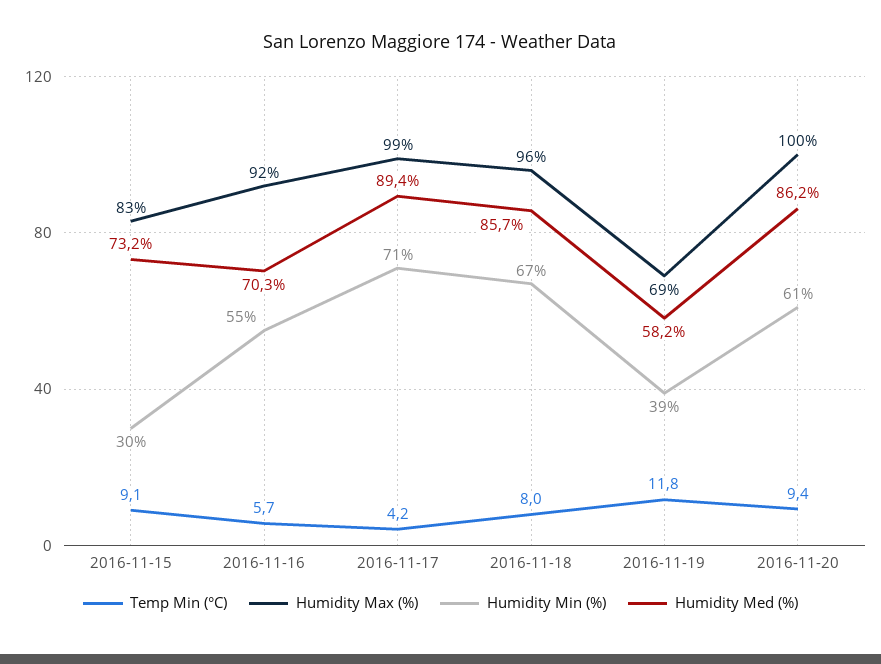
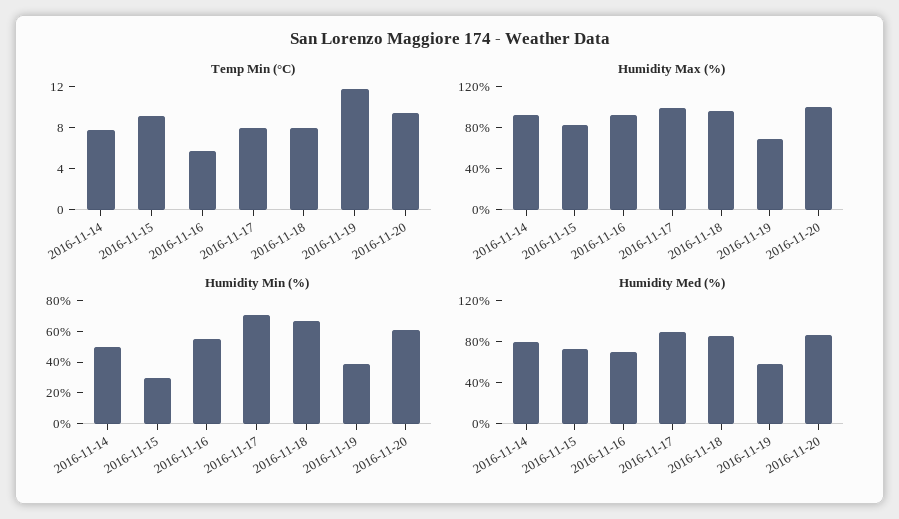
  {
    "Temp Min (°C)": {
      "2016-11-15": 9.1,
      "2016-11-16": 5.7,
-     "2016-11-17": 4.2,
+     "2016-11-17": 8,
      "2016-11-18": 8,
      "2016-11-19": 11.8,
-     "2016-11-20": 9.4
+     "2016-11-20": 9.4,
+     "2016-11-14": 8
    },
    "Humidity Max (%)": {
      "2016-11-15": 83,
      "2016-11-16": 92,
      "2016-11-17": 99,
      "2016-11-18": 96,
      "2016-11-19": 69,
-     "2016-11-20": 100
+     "2016-11-20": 100,
+     "2016-11-14": 90
    },
    "Humidity Min (%)": {
      "2016-11-15": 30,
      "2016-11-16": 55,
      "2016-11-17": 71,
      "2016-11-18": 67,
      "2016-11-19": 39,
-     "2016-11-20": 61
+     "2016-11-20": 61,
+     "2016-11-14": 50
    },
    "Humidity Med (%)": {
      "2016-11-15": 73.2,
      "2016-11-16": 70.3,
      "2016-11-17": 89.4,
      "2016-11-18": 85.7,
      "2016-11-19": 58.2,
-     "2016-11-20": 86.2
+     "2016-11-20": 86.2,
+     "2016-11-14": 80
    }
  }

